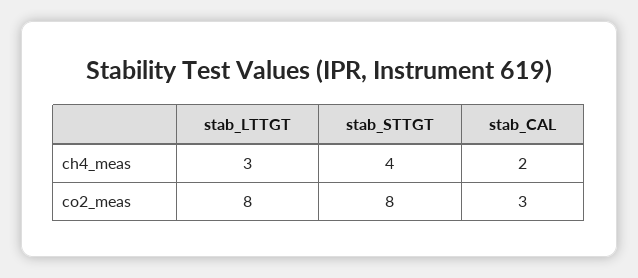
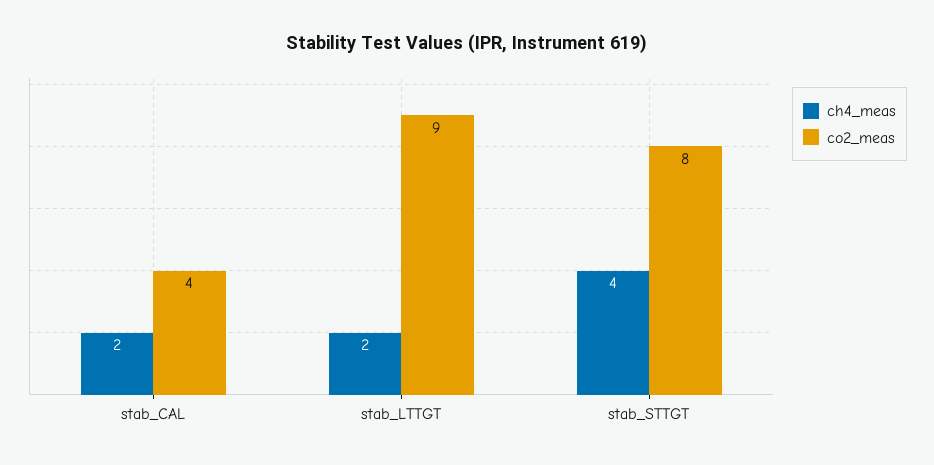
  {
    "ch4_meas": {
-     "stab_LTTGT": 3,
+     "stab_LTTGT": 2,
      "stab_STTGT": 4,
      "stab_CAL": 2
    },
    "co2_meas": {
-     "stab_LTTGT": 8,
+     "stab_LTTGT": 9,
      "stab_STTGT": 8,
-     "stab_CAL": 3
+     "stab_CAL": 4
    }
  }

